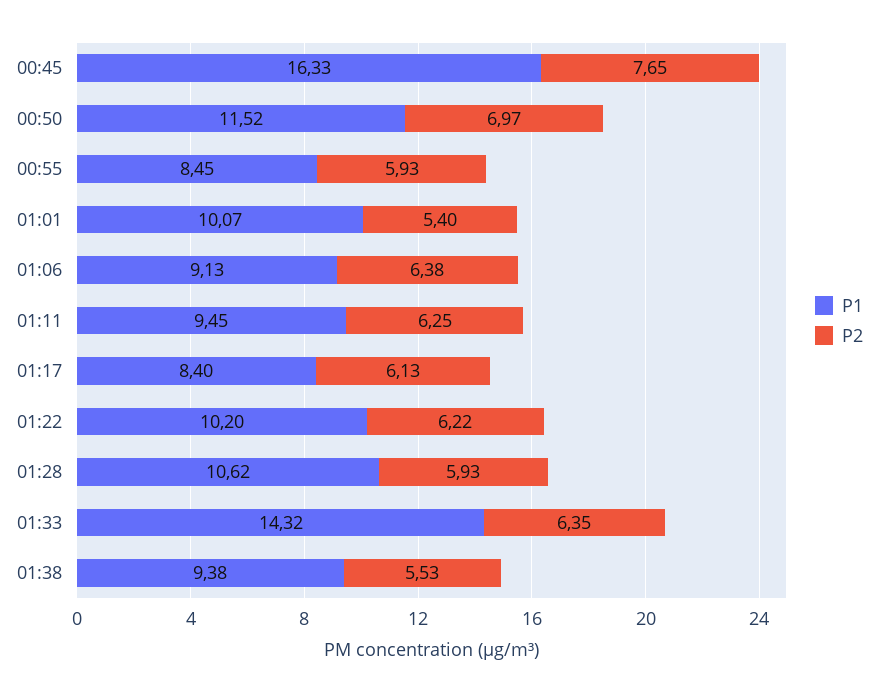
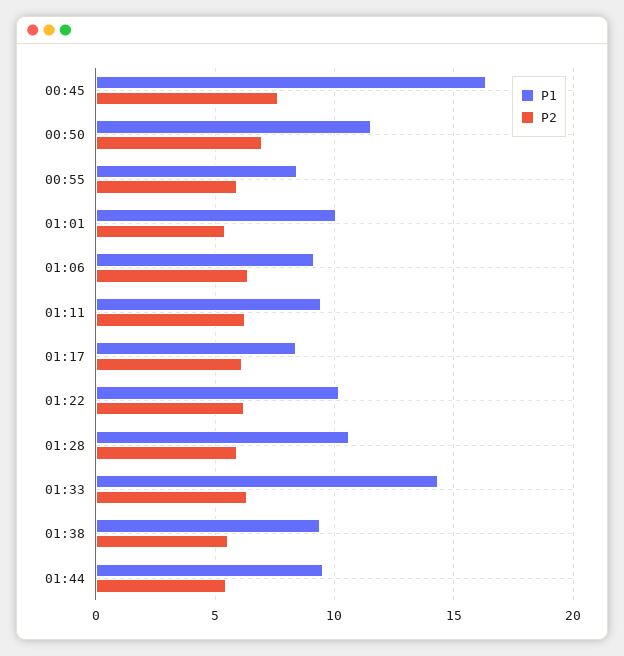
  {
    "P1": {
      "00:45": 16.33,
      "00:50": 11.52,
      "00:55": 8.45,
      "01:01": 10.07,
      "01:06": 9.13,
      "01:11": 9.45,
      "01:17": 8.4,
      "01:22": 10.2,
      "01:28": 10.62,
      "01:33": 14.32,
-     "01:38": 9.38
+     "01:38": 9.38,
+     "01:44": 9.5
    },
    "P2": {
      "00:45": 7.65,
      "00:50": 6.97,
      "00:55": 5.93,
      "01:01": 5.4,
      "01:06": 6.38,
      "01:11": 6.25,
      "01:17": 6.13,
      "01:22": 6.22,
      "01:28": 5.93,
      "01:33": 6.35,
-     "01:38": 5.53
+     "01:38": 5.53,
+     "01:44": 5.5
    }
  }

